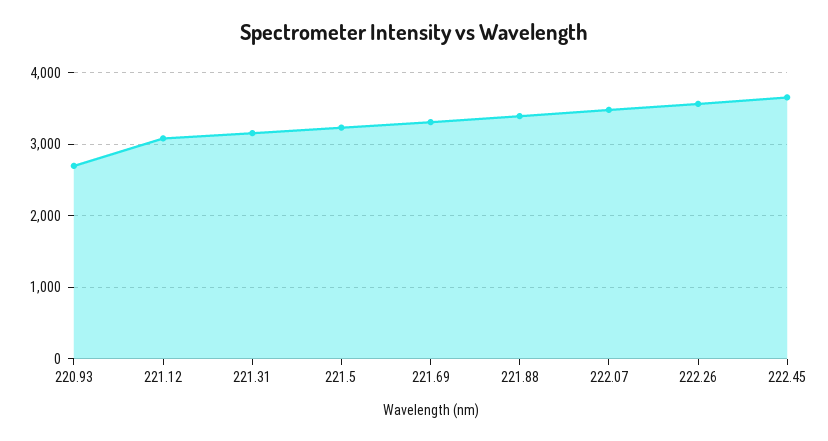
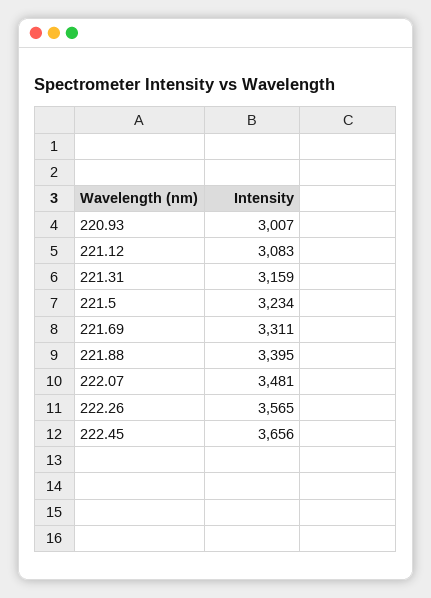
  {
-   "220.93": 2700,
+   "220.93": 3007,
    "221.12": 3083,
    "221.31": 3159,
    "221.5": 3234,
    "221.69": 3311,
    "221.88": 3395,
    "222.07": 3481,
    "222.26": 3565,
    "222.45": 3656
  }

